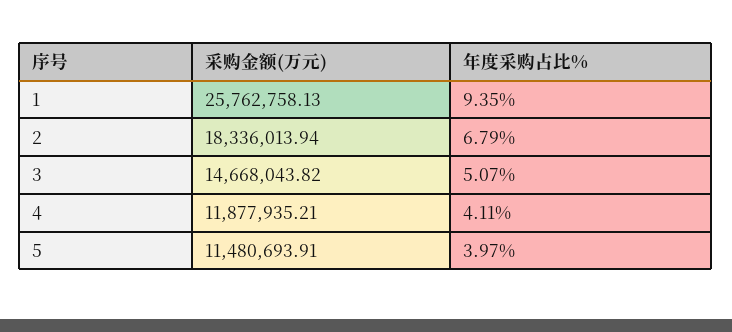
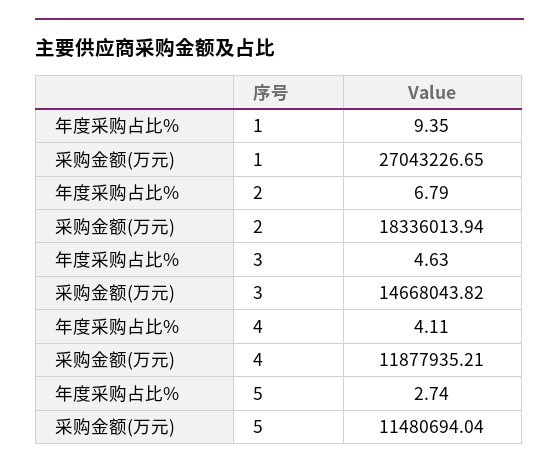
  {
    "采购金额(万元)": {
-     "1": 25762758.13,
+     "1": 27043226.65,
      "2": 18336013.94,
      "3": 14668043.82,
      "4": 11877935.21,
-     "5": 11480693.91
+     "5": 11480694.04
    },
    "年度采购占比%": {
      "1": 9.35,
      "2": 6.79,
-     "3": 5.07,
+     "3": 4.63,
      "4": 4.11,
-     "5": 3.97
+     "5": 2.74
    }
  }

